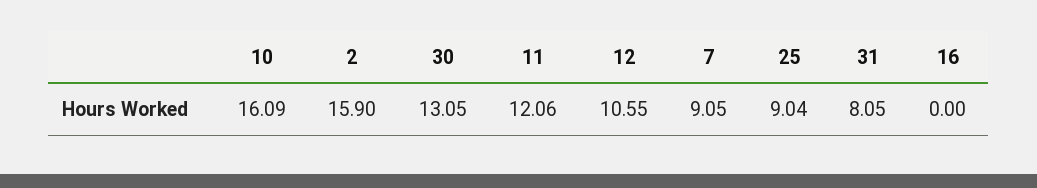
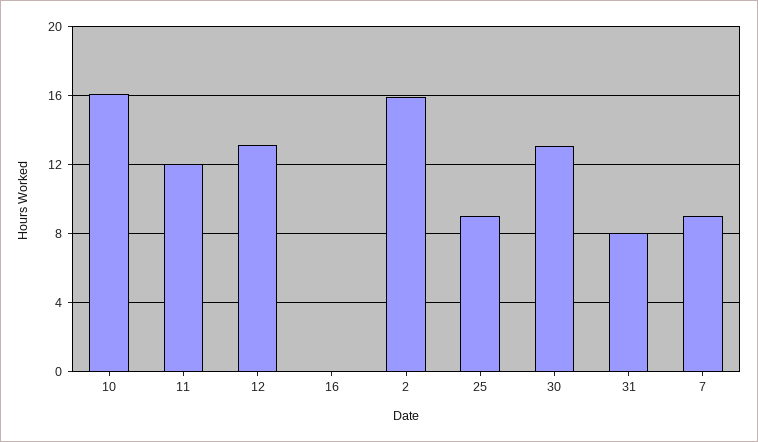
  {
    "10": 16.09,
    "2": 15.9,
    "30": 13.05,
    "11": 12.06,
-   "12": 10.55,
+   "12": 13,
    "7": 9.05,
    "25": 9.04,
    "31": 8.05,
    "16": 0
  }

